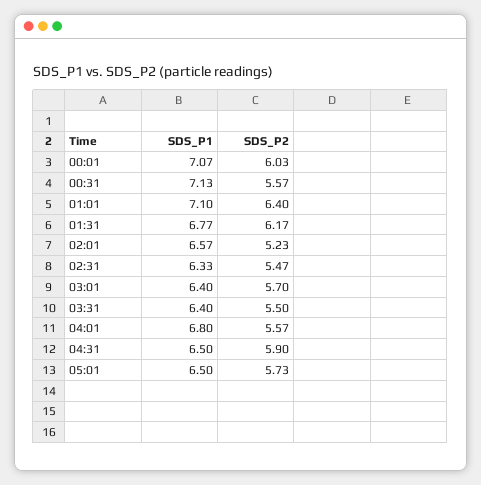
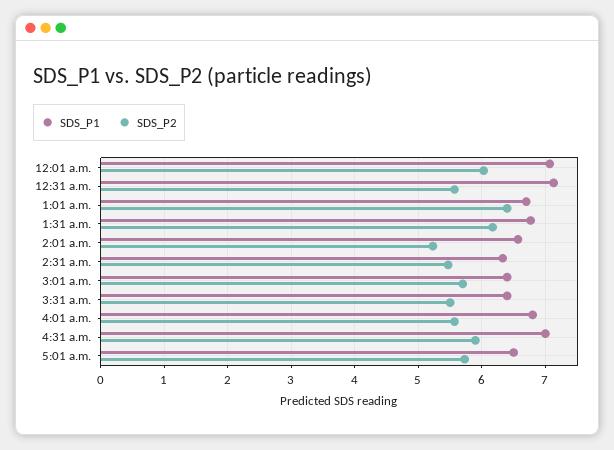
  {
    "SDS_P1": {
      "00:01": 7.07,
      "00:31": 7.13,
-     "01:01": 7.1,
+     "01:01": 6.7,
      "01:31": 6.77,
      "02:01": 6.57,
      "02:31": 6.33,
      "03:01": 6.4,
      "03:31": 6.4,
      "04:01": 6.8,
-     "04:31": 6.5,
+     "04:31": 7,
      "05:01": 6.5
    },
    "SDS_P2": {
      "00:01": 6.03,
      "00:31": 5.57,
      "01:01": 6.4,
      "01:31": 6.17,
      "02:01": 5.23,
      "02:31": 5.47,
      "03:01": 5.7,
      "03:31": 5.5,
      "04:01": 5.57,
      "04:31": 5.9,
      "05:01": 5.73
    }
  }

